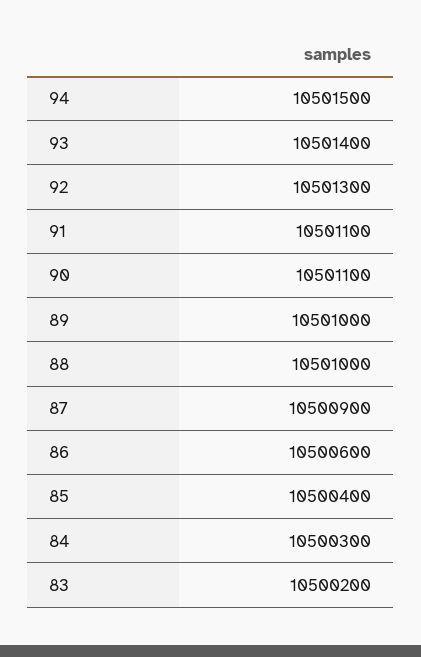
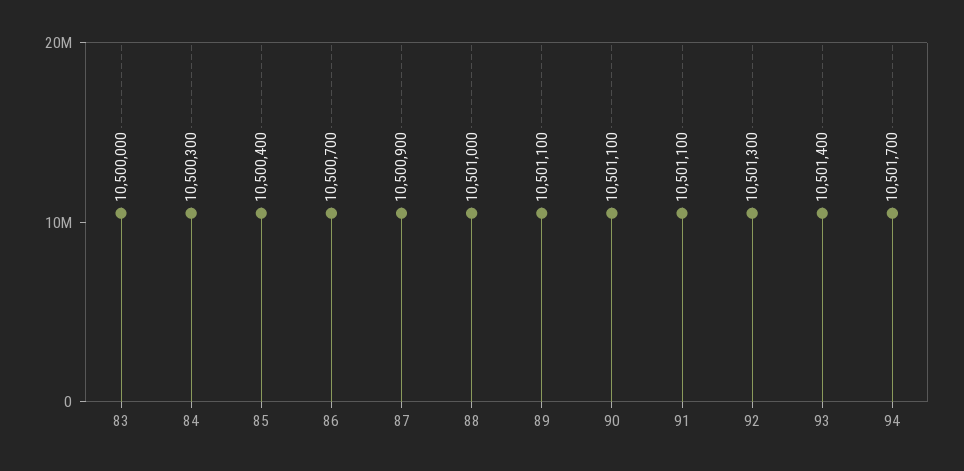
  {
-   "94": 10501500,
+   "94": 10501700,
    "93": 10501400,
    "92": 10501300,
    "91": 10501100,
    "90": 10501100,
-   "89": 10501000,
+   "89": 10501100,
    "88": 10501000,
    "87": 10500900,
-   "86": 10500600,
+   "86": 10500700,
    "85": 10500400,
    "84": 10500300,
-   "83": 10500200
+   "83": 10500000
  }

